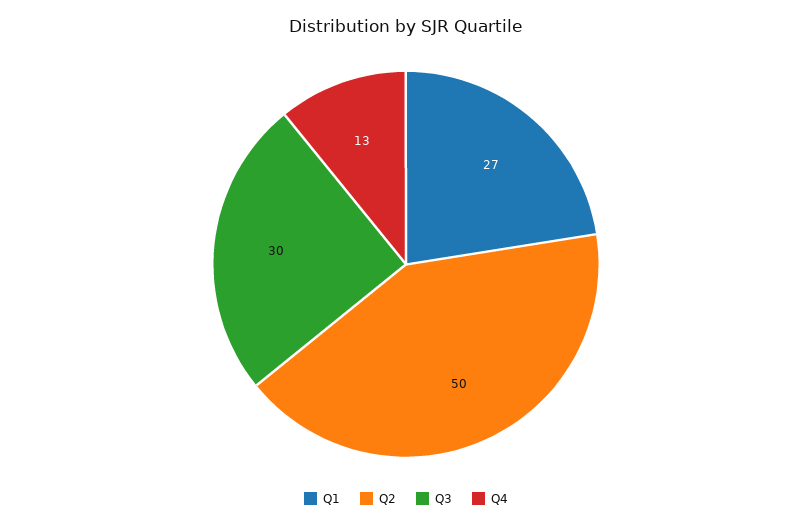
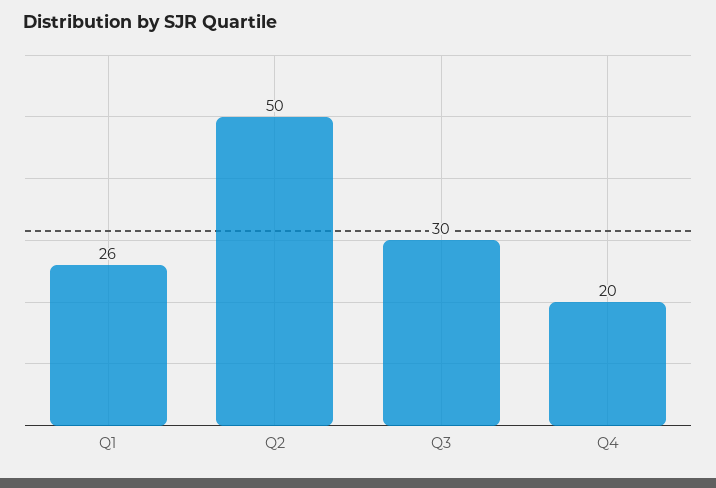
  {
-   "Q1": 27,
+   "Q1": 26,
    "Q2": 50,
    "Q3": 30,
-   "Q4": 13
+   "Q4": 20
  }

